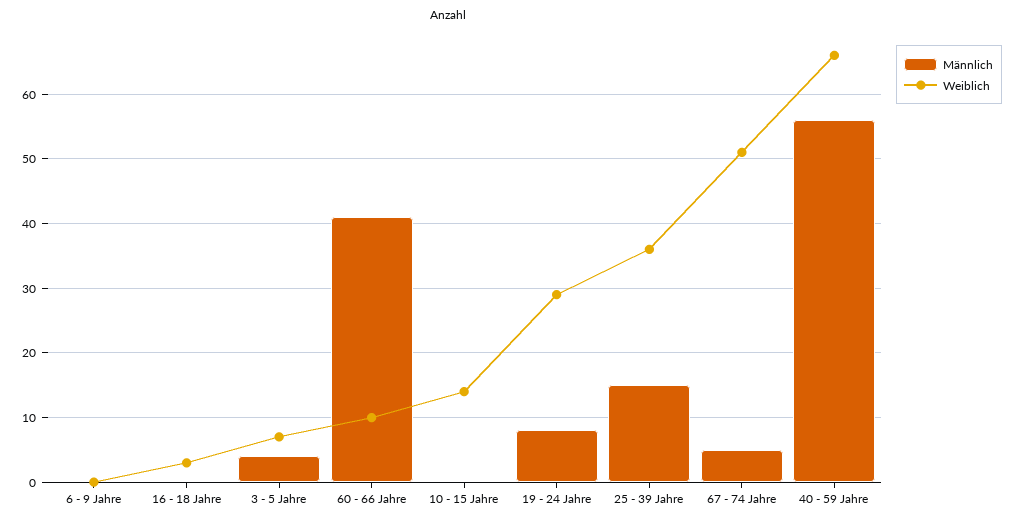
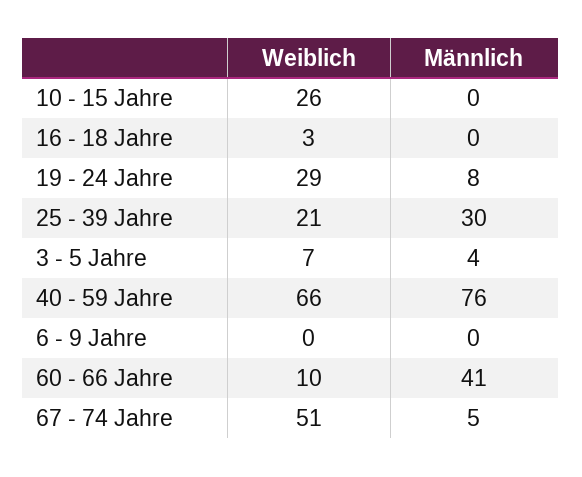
  {
    "Männlich": {
      "6 - 9 Jahre": 0,
      "16 - 18 Jahre": 0,
      "3 - 5 Jahre": 4,
      "60 - 66 Jahre": 41,
      "10 - 15 Jahre": 0,
      "19 - 24 Jahre": 8,
-     "25 - 39 Jahre": 15,
+     "25 - 39 Jahre": 30,
      "67 - 74 Jahre": 5,
-     "40 - 59 Jahre": 56
+     "40 - 59 Jahre": 76
    },
    "Weiblich": {
      "6 - 9 Jahre": 0,
      "16 - 18 Jahre": 3,
      "3 - 5 Jahre": 7,
      "60 - 66 Jahre": 10,
-     "10 - 15 Jahre": 14,
+     "10 - 15 Jahre": 26,
      "19 - 24 Jahre": 29,
-     "25 - 39 Jahre": 36,
+     "25 - 39 Jahre": 21,
      "67 - 74 Jahre": 51,
      "40 - 59 Jahre": 66
    }
  }

